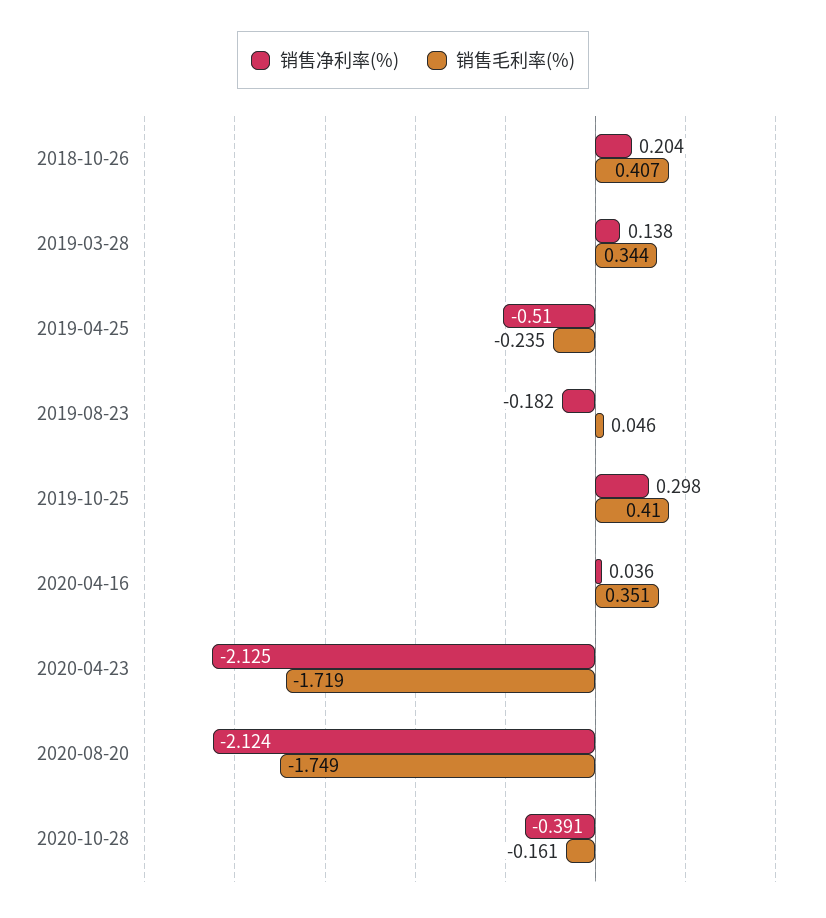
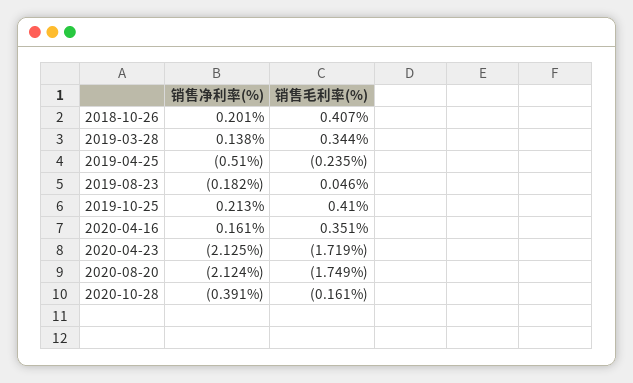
  {
    "销售净利率(%)": {
-     "2018-10-26": 0.204,
+     "2018-10-26": 0.201,
      "2019-03-28": 0.138,
      "2019-04-25": -0.51,
      "2019-08-23": -0.182,
-     "2019-10-25": 0.298,
+     "2019-10-25": 0.213,
-     "2020-04-16": 0.036,
+     "2020-04-16": 0.161,
      "2020-04-23": -2.125,
      "2020-08-20": -2.124,
      "2020-10-28": -0.391
    },
    "销售毛利率(%)": {
      "2018-10-26": 0.407,
      "2019-03-28": 0.344,
      "2019-04-25": -0.235,
      "2019-08-23": 0.046,
      "2019-10-25": 0.41,
      "2020-04-16": 0.351,
      "2020-04-23": -1.719,
      "2020-08-20": -1.749,
      "2020-10-28": -0.161
    }
  }

